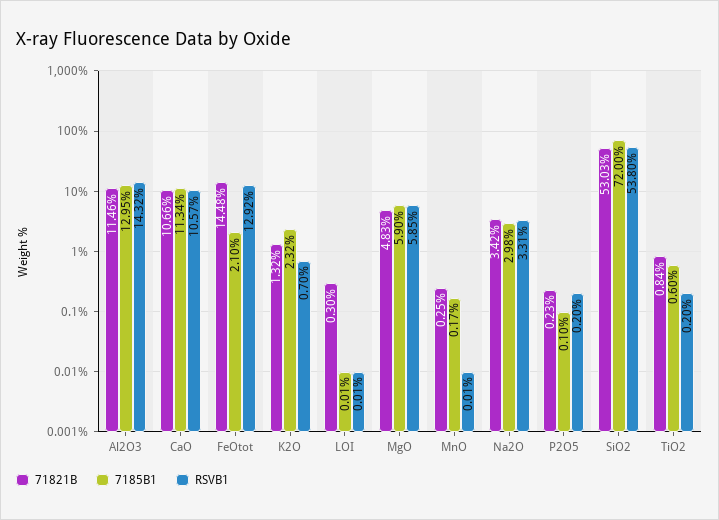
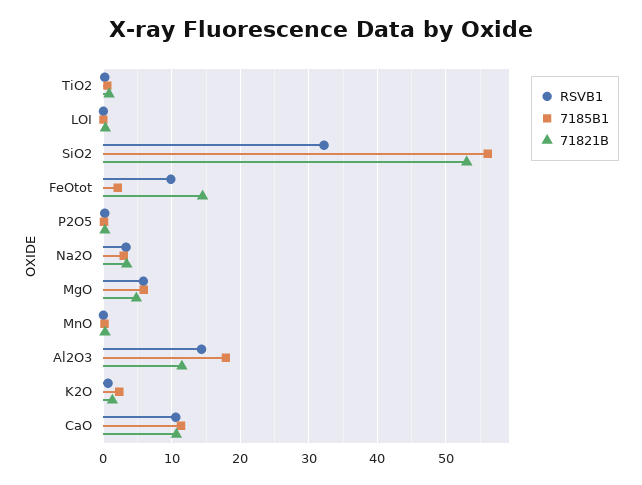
  {
    "71821B": {
      "Al2O3": 11.46,
      "CaO": 10.66,
      "FeOtot": 14.48,
      "K2O": 1.32,
      "LOI": 0.3,
      "MgO": 4.83,
      "MnO": 0.25,
      "Na2O": 3.42,
      "P2O5": 0.23,
      "SiO2": 53.03,
      "TiO2": 0.84
    },
    "7185B1": {
-     "Al2O3": 12.95,
+     "Al2O3": 18,
      "CaO": 11.34,
      "FeOtot": 2.1,
      "K2O": 2.32,
      "LOI": 0.01,
      "MgO": 5.9,
      "MnO": 0.17,
      "Na2O": 2.98,
      "P2O5": 0.1,
-     "SiO2": 72,
+     "SiO2": 56,
      "TiO2": 0.6
    },
    "RSVB1": {
      "Al2O3": 14.32,
      "CaO": 10.57,
-     "FeOtot": 12.92,
+     "FeOtot": 10,
      "K2O": 0.7,
      "LOI": 0.01,
      "MgO": 5.85,
      "MnO": 0.01,
      "Na2O": 3.31,
      "P2O5": 0.2,
-     "SiO2": 53.8,
+     "SiO2": 32,
      "TiO2": 0.2
    }
  }

